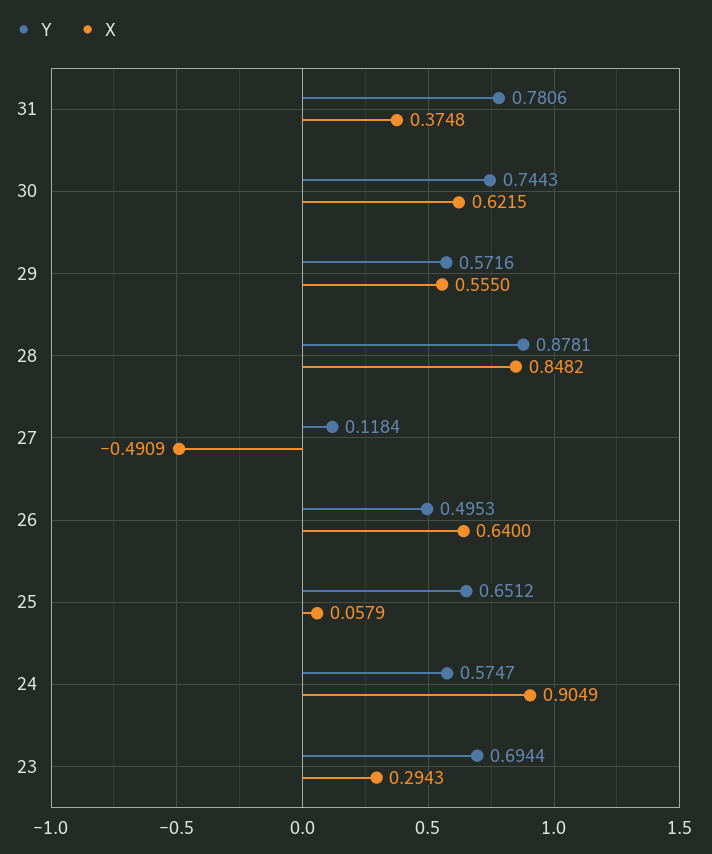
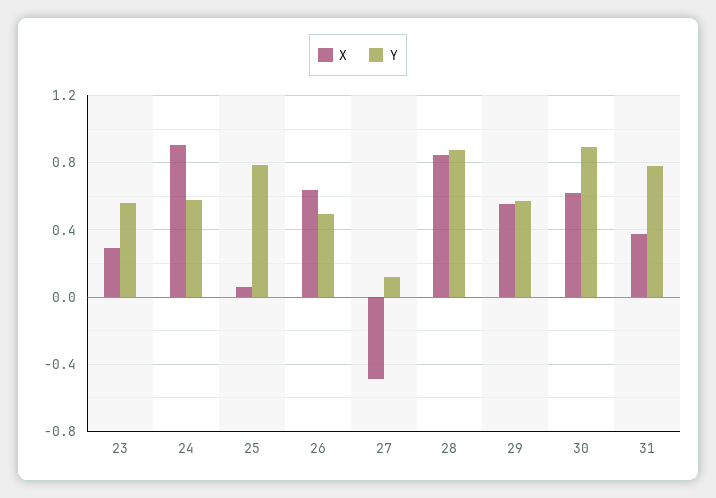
  {
    "Y": {
      "31": 0.7806,
-     "30": 0.7443,
+     "30": 0.9,
      "29": 0.5716,
      "28": 0.8781,
      "27": 0.1184,
      "26": 0.4953,
-     "25": 0.6512,
+     "25": 0.8,
      "24": 0.5747,
-     "23": 0.6944
+     "23": 0.55
    },
    "X": {
      "31": 0.3748,
      "30": 0.6215,
      "29": 0.555,
      "28": 0.8482,
      "27": -0.4909,
      "26": 0.64,
      "25": 0.0579,
      "24": 0.9049,
      "23": 0.2943
    }
  }

